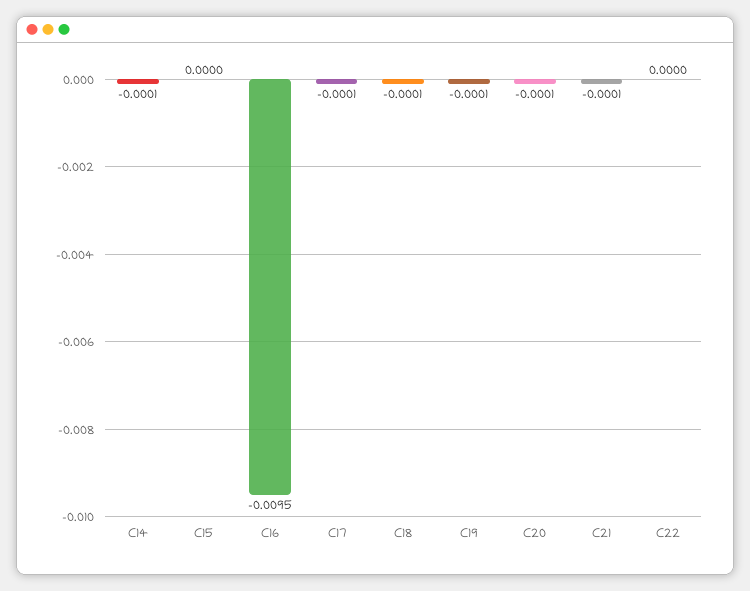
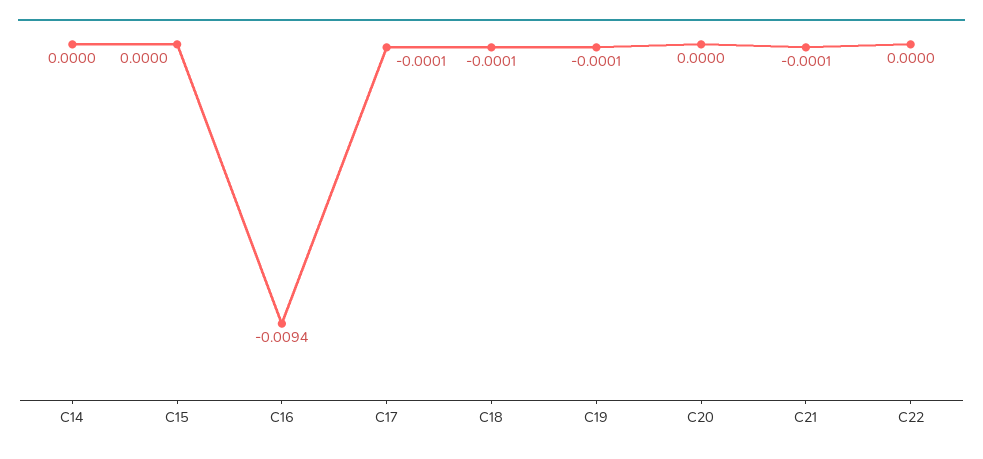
  {
-   "C14": -0.0001,
+   "C14": 0,
    "C15": 0,
-   "C16": -0.0095,
+   "C16": -0.0094,
    "C17": -0.0001,
    "C18": -0.0001,
    "C19": -0.0001,
-   "C20": -0.0001,
+   "C20": 0,
    "C21": -0.0001,
    "C22": 0
  }

